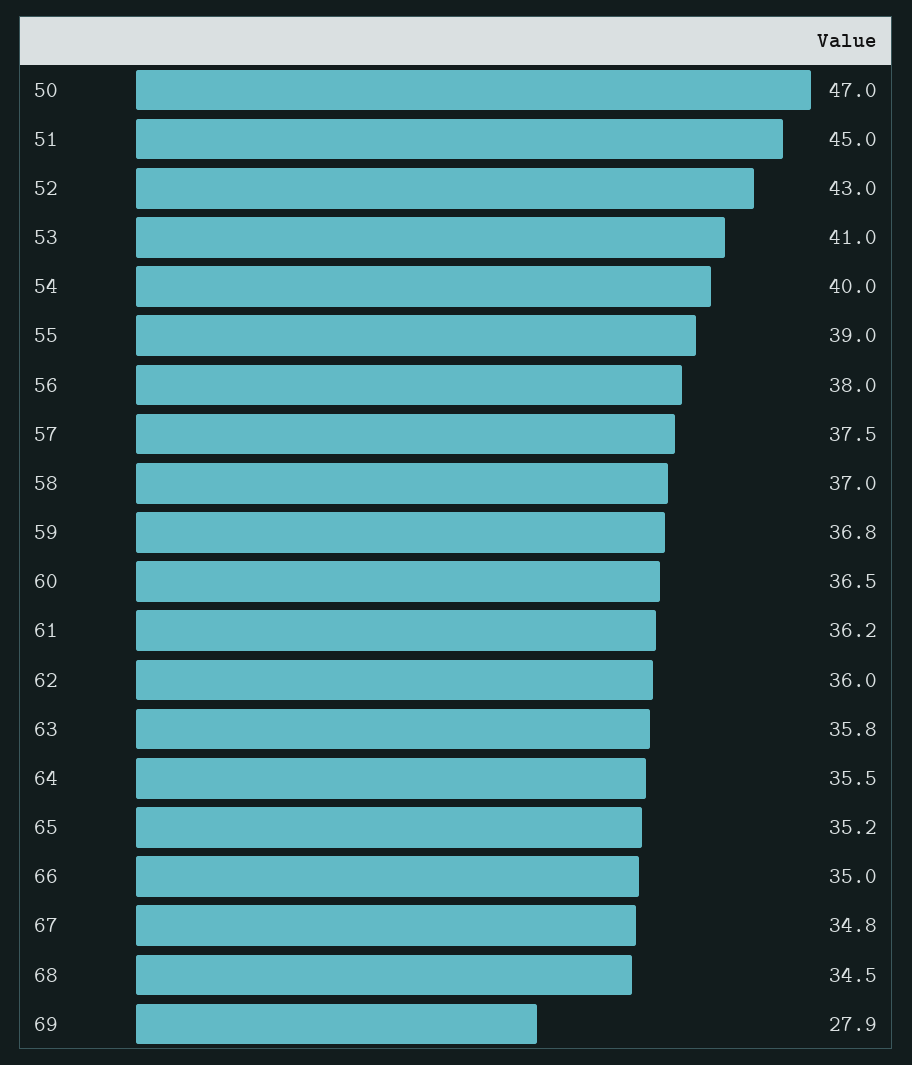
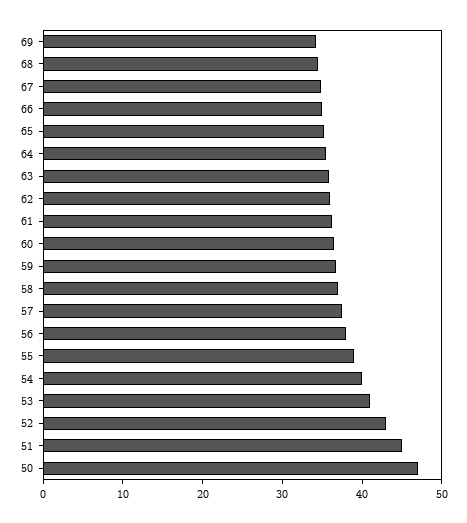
  {
    "50": 47,
    "51": 45,
    "52": 43,
    "53": 41,
    "54": 40,
    "55": 39,
    "56": 38,
    "57": 37.5,
    "58": 37,
    "59": 36.8,
    "60": 36.5,
    "61": 36.2,
    "62": 36,
    "63": 35.8,
    "64": 35.5,
    "65": 35.2,
    "66": 35,
    "67": 34.8,
    "68": 34.5,
-   "69": 27.9
+   "69": 34
  }

